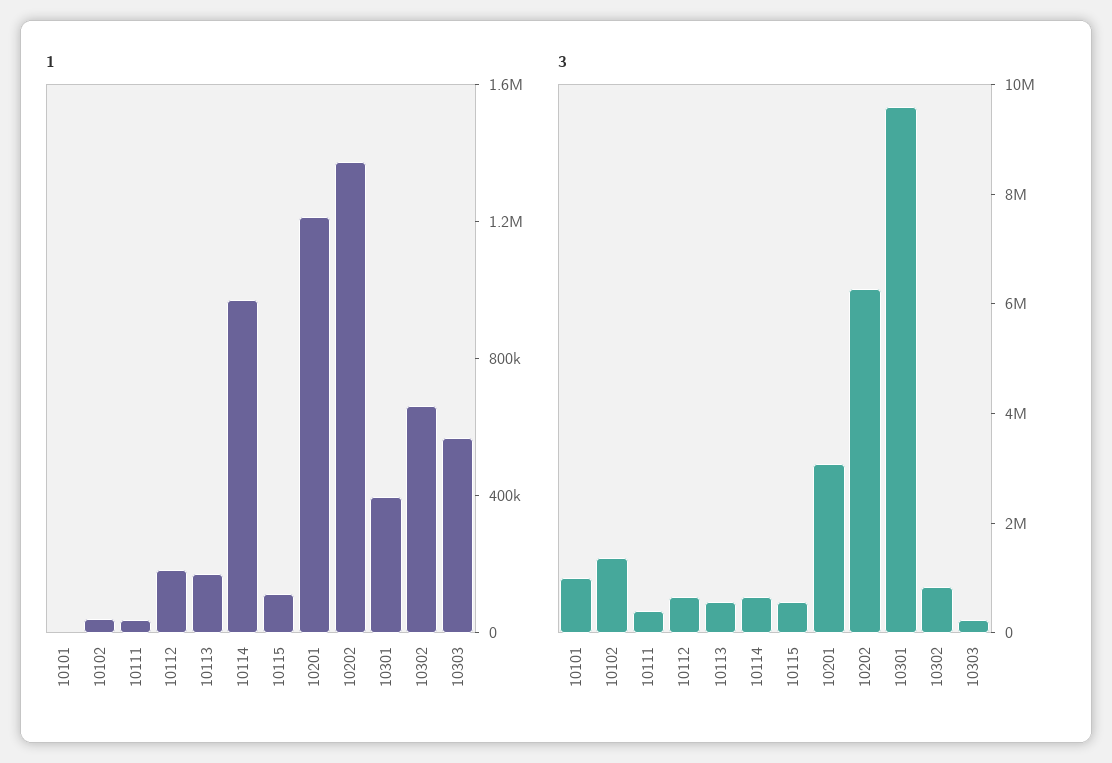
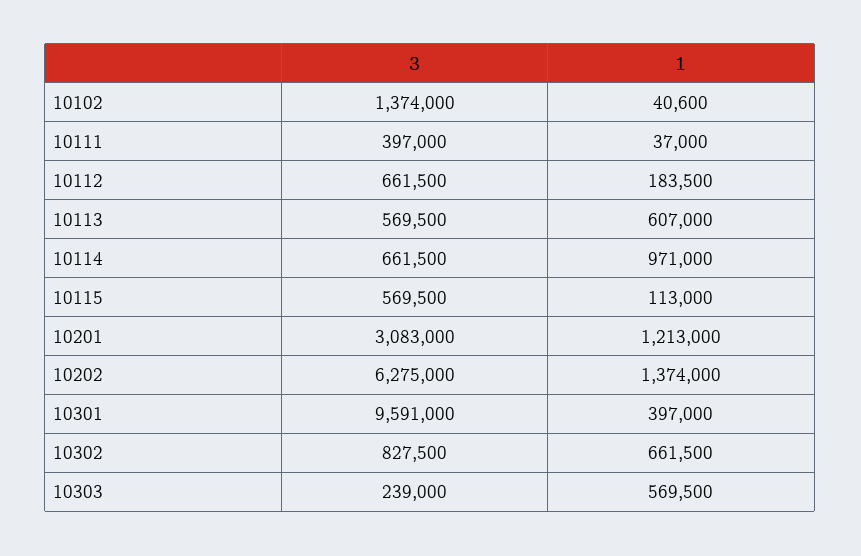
  {
    "1": {
-     "10101": 0,
      "10102": 40600,
      "10111": 37000,
      "10112": 183500,
-     "10113": 200000,
+     "10113": 607000,
      "10114": 971000,
      "10115": 113000,
      "10201": 1213000,
      "10202": 1374000,
      "10301": 397000,
      "10302": 661500,
      "10303": 569500
    },
    "3": {
-     "10101": 1000000,
      "10102": 1374000,
      "10111": 397000,
      "10112": 661500,
      "10113": 569500,
      "10114": 661500,
      "10115": 569500,
      "10201": 3083000,
      "10202": 6275000,
      "10301": 9591000,
      "10302": 827500,
      "10303": 239000
    }
  }

